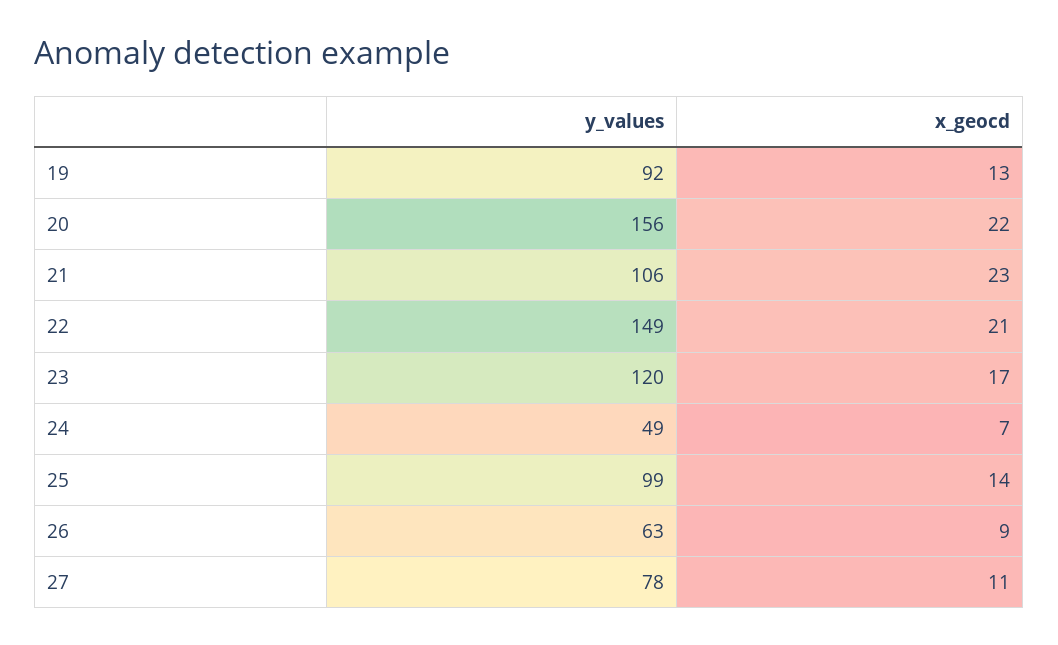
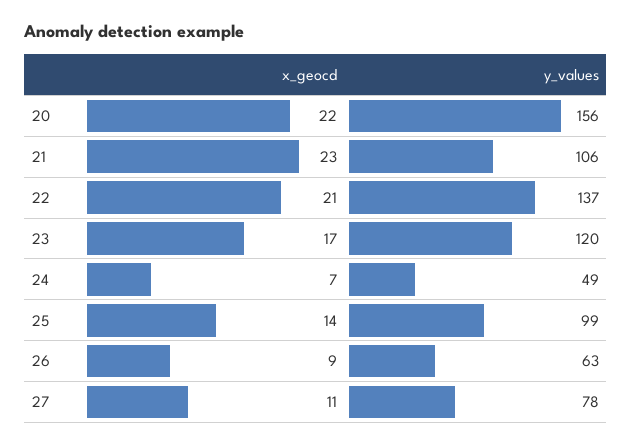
  {
    "y_values": {
-     "19": 92,
      "20": 156,
      "21": 106,
-     "22": 149,
+     "22": 137,
      "23": 120,
      "24": 49,
      "25": 99,
      "26": 63,
      "27": 78
    },
    "x_geocd": {
-     "19": 13,
      "20": 22,
      "21": 23,
      "22": 21,
      "23": 17,
      "24": 7,
      "25": 14,
      "26": 9,
      "27": 11
    }
  }

